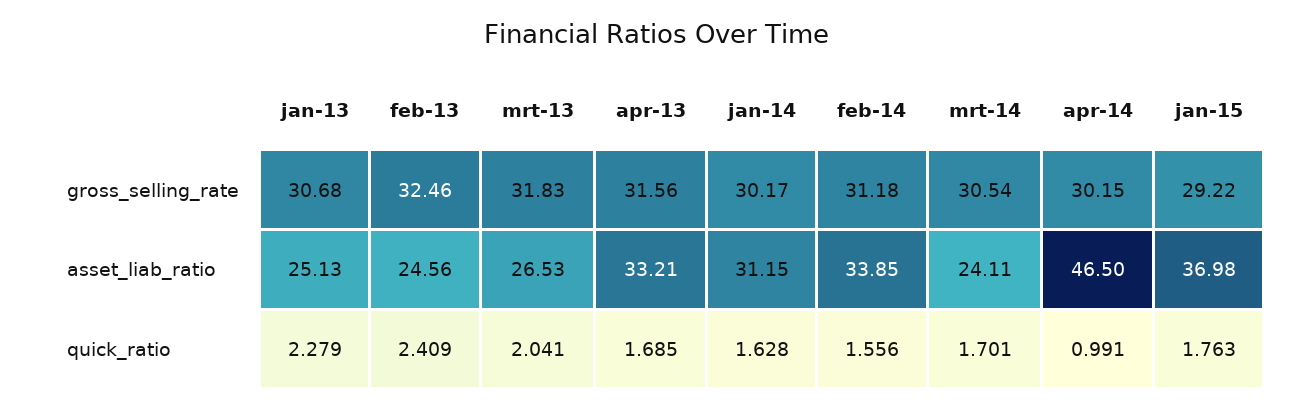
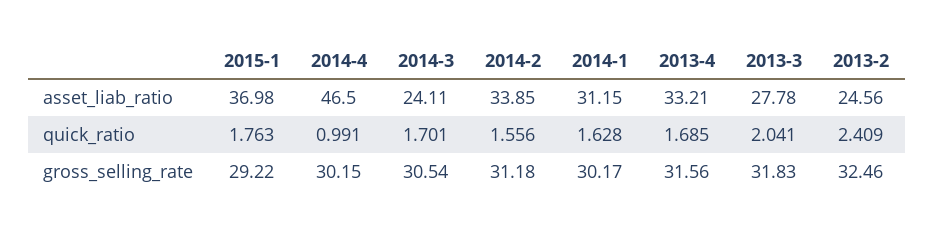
  {
-   "jan-13": {
-     "gross_selling_rate": 30.68,
-     "asset_liab_ratio": 25.13,
-     "quick_ratio": 2.279
-   },
    "feb-13": {
      "gross_selling_rate": 32.46,
      "asset_liab_ratio": 24.56,
      "quick_ratio": 2.409
    },
    "mrt-13": {
      "gross_selling_rate": 31.83,
-     "asset_liab_ratio": 26.53,
+     "asset_liab_ratio": 27.78,
      "quick_ratio": 2.041
    },
    "apr-13": {
      "gross_selling_rate": 31.56,
      "asset_liab_ratio": 33.21,
      "quick_ratio": 1.685
    },
    "jan-14": {
      "gross_selling_rate": 30.17,
      "asset_liab_ratio": 31.15,
      "quick_ratio": 1.628
    },
    "feb-14": {
      "gross_selling_rate": 31.18,
      "asset_liab_ratio": 33.85,
      "quick_ratio": 1.556
    },
    "mrt-14": {
      "gross_selling_rate": 30.54,
      "asset_liab_ratio": 24.11,
      "quick_ratio": 1.701
    },
    "apr-14": {
      "gross_selling_rate": 30.15,
      "asset_liab_ratio": 46.5,
      "quick_ratio": 0.991
    },
    "jan-15": {
      "gross_selling_rate": 29.22,
      "asset_liab_ratio": 36.98,
      "quick_ratio": 1.763
    }
  }

